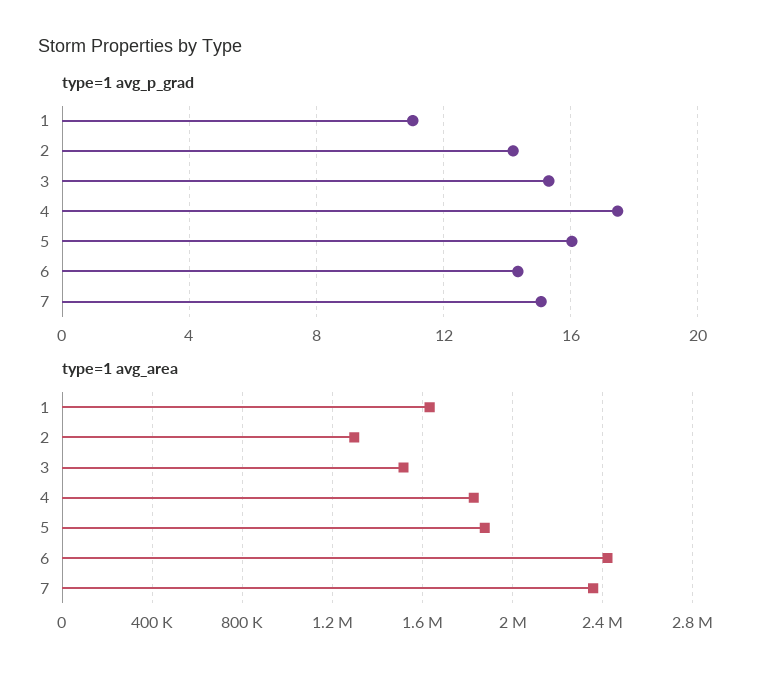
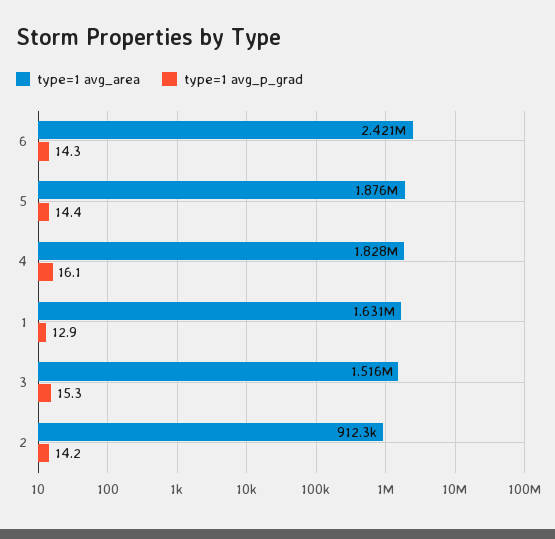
  {
    "type=1 avg_p_grad": {
-     "1": 11,
+     "1": 12.9,
      "2": 14.2,
      "3": 15.3,
-     "4": 17.5,
+     "4": 16.1,
-     "5": 16,
+     "5": 14.4,
-     "6": 14.3,
+     "6": 14.3
-     "7": 15
    },
    "type=1 avg_area": {
      "1": 1631000,
-     "2": 1300000,
+     "2": 912300,
      "3": 1516000,
      "4": 1828000,
      "5": 1876000,
-     "6": 2421000,
+     "6": 2421000
-     "7": 2350000
    }
  }

